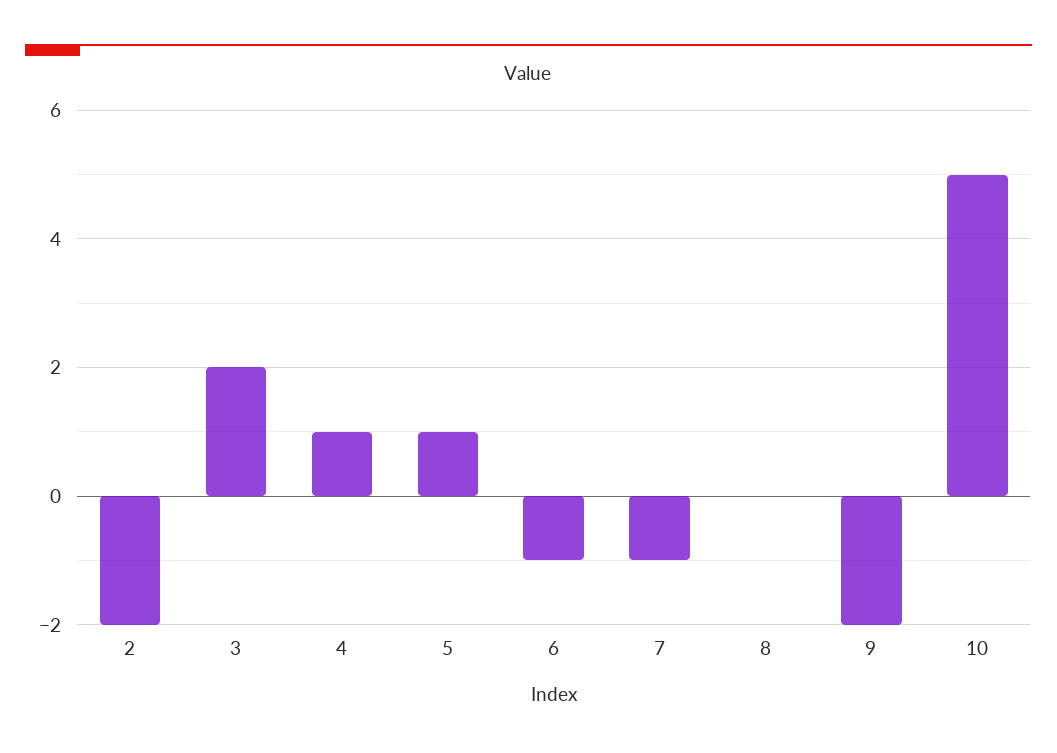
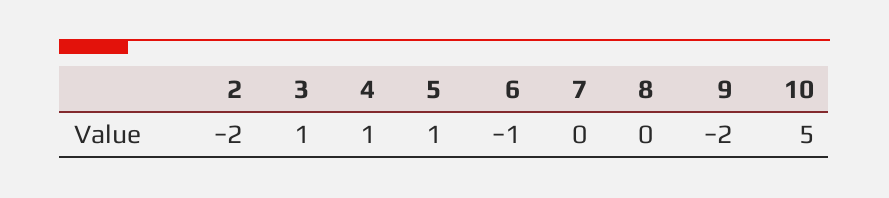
  {
    "2": -2,
-   "3": 2,
+   "3": 1,
    "4": 1,
    "5": 1,
    "6": -1,
-   "7": -1,
+   "7": 0,
    "8": 0,
    "9": -2,
    "10": 5
  }

